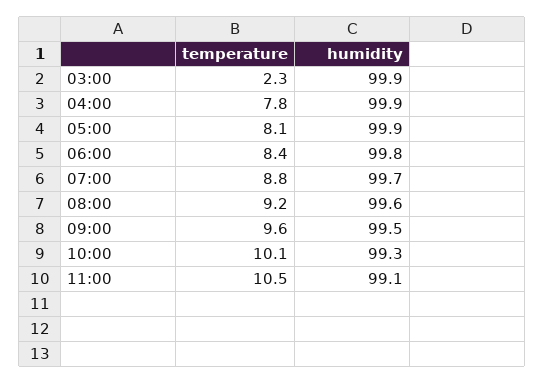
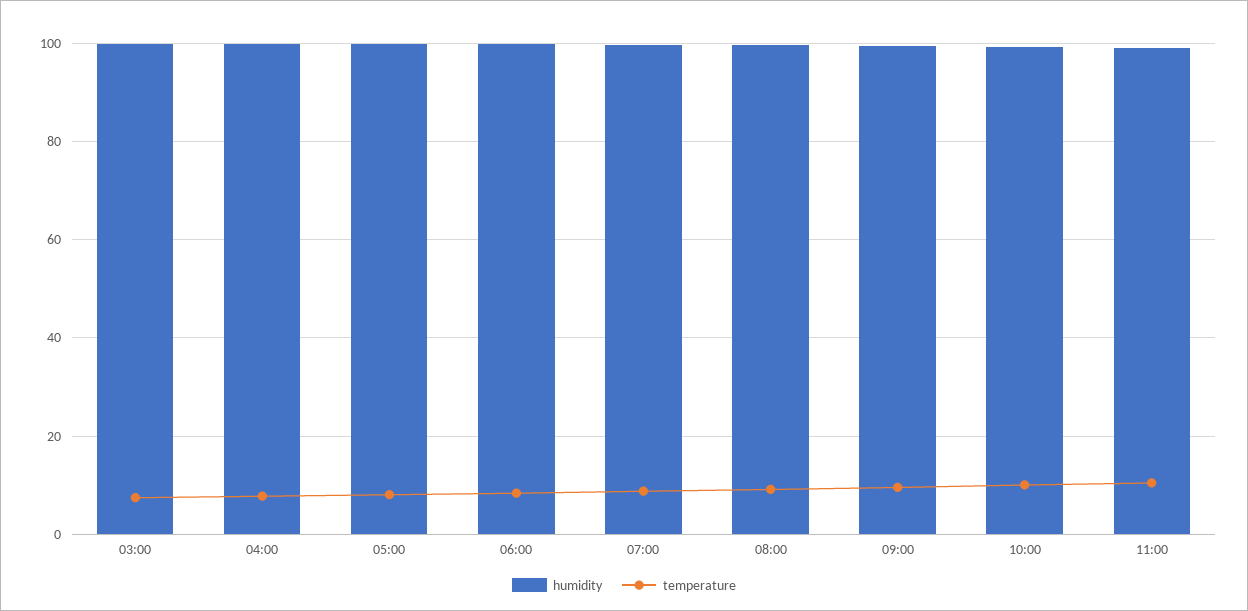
  {
    "temperature": {
-     "03:00": 2.3,
+     "03:00": 8,
      "04:00": 7.8,
      "05:00": 8.1,
      "06:00": 8.4,
      "07:00": 8.8,
      "08:00": 9.2,
      "09:00": 9.6,
      "10:00": 10.1,
      "11:00": 10.5
    },
    "humidity": {
      "03:00": 99.9,
      "04:00": 99.9,
      "05:00": 99.9,
      "06:00": 99.8,
      "07:00": 99.7,
      "08:00": 99.6,
      "09:00": 99.5,
      "10:00": 99.3,
      "11:00": 99.1
    }
  }

